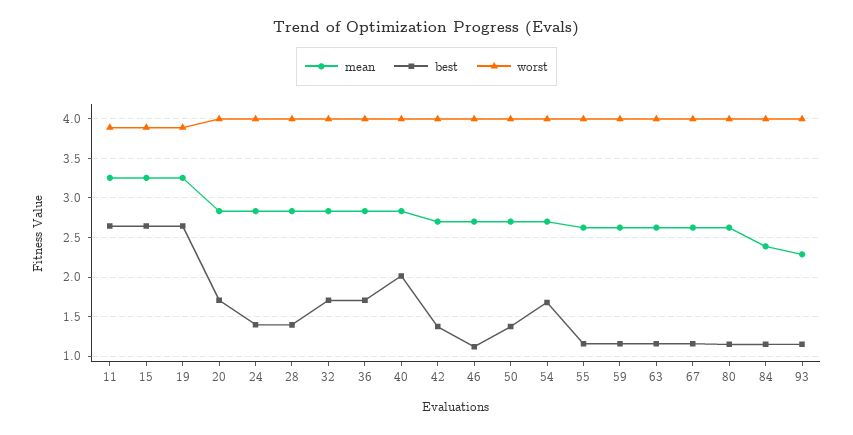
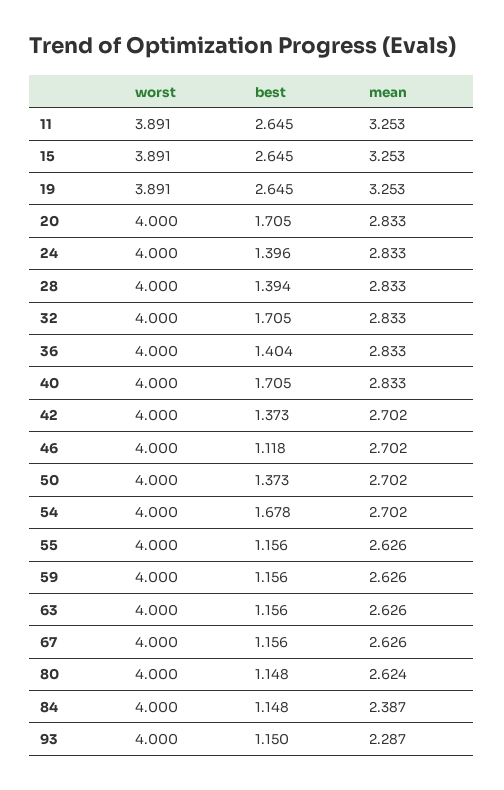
  {
    "mean": {
      "11": 3.253,
      "15": 3.253,
      "19": 3.253,
      "20": 2.833,
      "24": 2.833,
      "28": 2.833,
      "32": 2.833,
      "36": 2.833,
      "40": 2.833,
      "42": 2.702,
      "46": 2.702,
      "50": 2.702,
      "54": 2.702,
      "55": 2.626,
      "59": 2.626,
      "63": 2.626,
      "67": 2.626,
      "80": 2.624,
      "84": 2.387,
      "93": 2.287
    },
    "best": {
      "11": 2.645,
      "15": 2.645,
      "19": 2.645,
      "20": 1.705,
      "24": 1.396,
      "28": 1.394,
      "32": 1.705,
-     "36": 1.7,
+     "36": 1.404,
-     "40": 2,
+     "40": 1.705,
      "42": 1.373,
      "46": 1.118,
      "50": 1.373,
      "54": 1.678,
      "55": 1.156,
      "59": 1.156,
      "63": 1.156,
      "67": 1.156,
      "80": 1.148,
      "84": 1.148,
      "93": 1.15
    },
    "worst": {
      "11": 3.891,
      "15": 3.891,
      "19": 3.891,
      "20": 4,
      "24": 4,
      "28": 4,
      "32": 4,
      "36": 4,
      "40": 4,
      "42": 4,
      "46": 4,
      "50": 4,
      "54": 4,
      "55": 4,
      "59": 4,
      "63": 4,
      "67": 4,
      "80": 4,
      "84": 4,
      "93": 4
    }
  }

